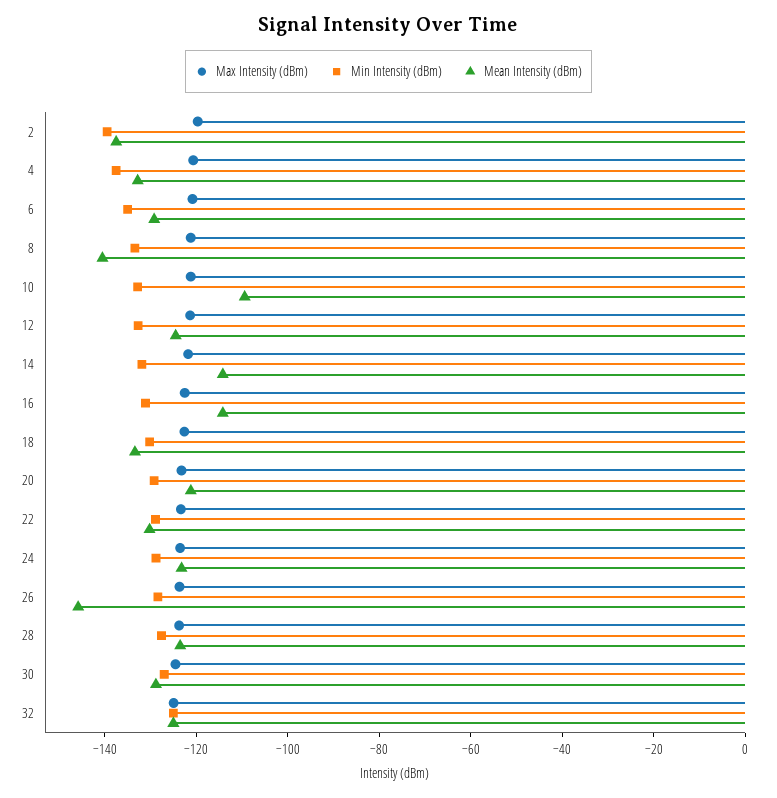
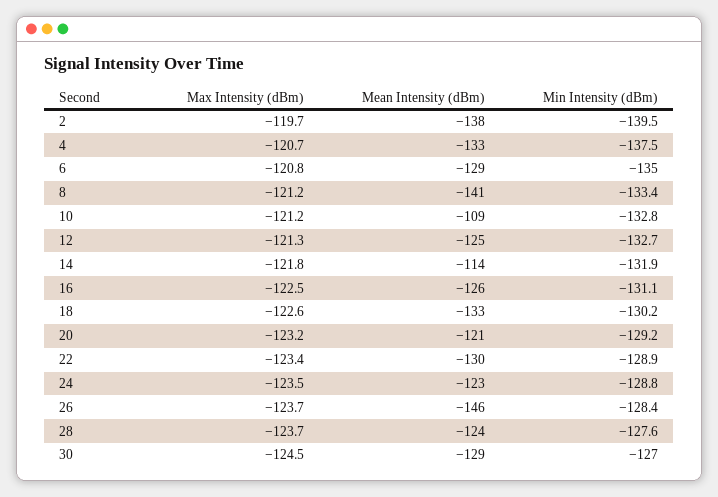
  {
    "Max Intensity (dBm)": {
      "2": -119.7,
      "4": -120.7,
      "6": -120.8,
      "8": -121.2,
      "10": -121.2,
      "12": -121.3,
      "14": -121.8,
      "16": -122.5,
      "18": -122.6,
      "20": -123.2,
      "22": -123.4,
      "24": -123.5,
      "26": -123.7,
      "28": -123.7,
-     "30": -124.5,
+     "30": -124.5
-     "32": -125
    },
    "Min Intensity (dBm)": {
      "2": -139.5,
      "4": -137.5,
      "6": -135,
      "8": -133.4,
      "10": -132.8,
      "12": -132.7,
      "14": -131.9,
      "16": -131.1,
      "18": -130.2,
      "20": -129.2,
      "22": -128.9,
      "24": -128.8,
      "26": -128.4,
      "28": -127.6,
-     "30": -127,
+     "30": -127
-     "32": -125
    },
    "Mean Intensity (dBm)": {
      "2": -138,
      "4": -133,
      "6": -129,
      "8": -141,
      "10": -109,
      "12": -125,
      "14": -114,
-     "16": -115,
+     "16": -126,
      "18": -133,
      "20": -121,
      "22": -130,
      "24": -123,
      "26": -146,
      "28": -124,
-     "30": -129,
+     "30": -129
-     "32": -125
    }
  }

